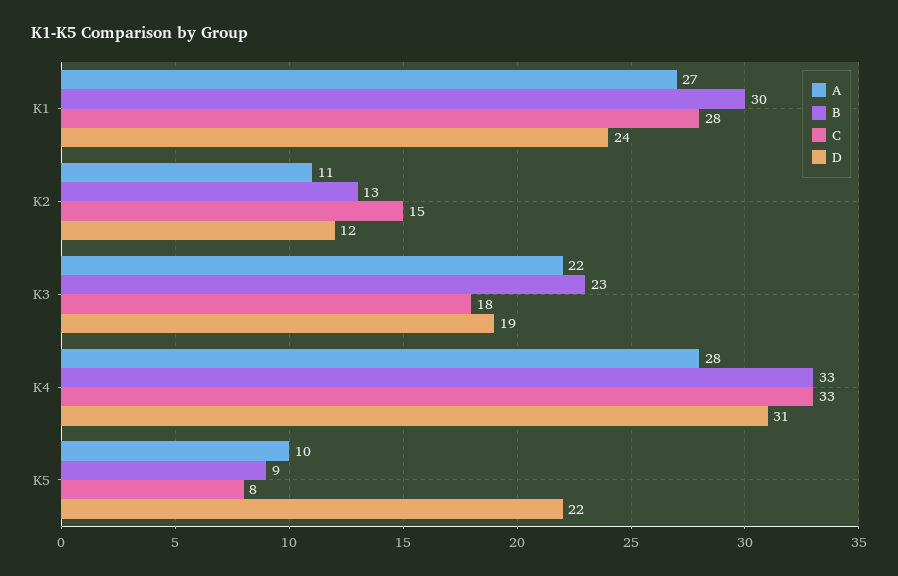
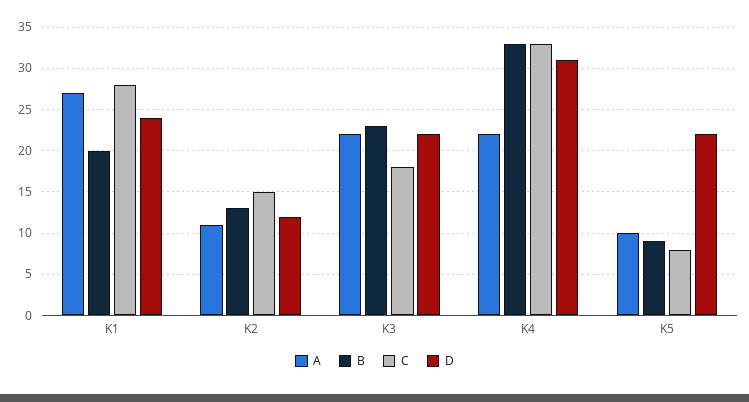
  {
    "A": {
      "K1": 27,
      "K2": 11,
      "K3": 22,
-     "K4": 28,
+     "K4": 22,
      "K5": 10
    },
    "B": {
-     "K1": 30,
+     "K1": 20,
      "K2": 13,
      "K3": 23,
      "K4": 33,
      "K5": 9
    },
    "C": {
      "K1": 28,
      "K2": 15,
      "K3": 18,
      "K4": 33,
      "K5": 8
    },
    "D": {
      "K1": 24,
      "K2": 12,
-     "K3": 19,
+     "K3": 22,
      "K4": 31,
      "K5": 22
    }
  }

